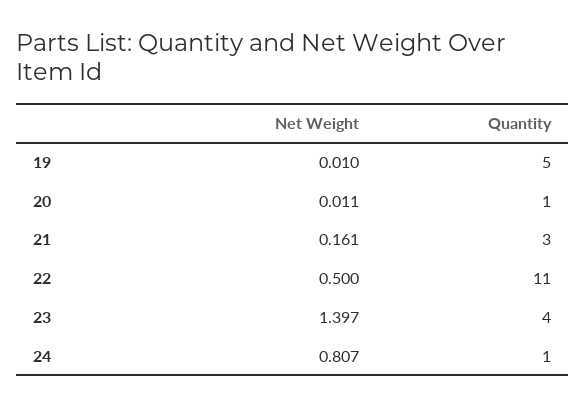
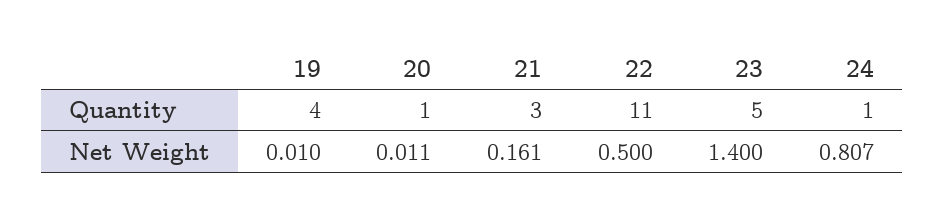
  {
    "Net Weight": {
      "19": 0.01,
      "20": 0.011,
      "21": 0.161,
      "22": 0.5,
-     "23": 1.397,
+     "23": 1.4,
      "24": 0.807
    },
    "Quantity": {
-     "19": 5,
+     "19": 4,
      "20": 1,
      "21": 3,
      "22": 11,
-     "23": 4,
+     "23": 5,
      "24": 1
    }
  }

